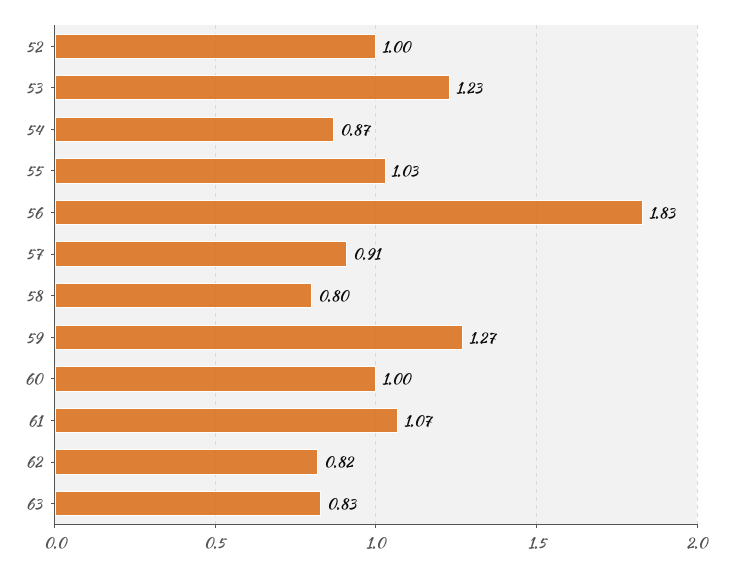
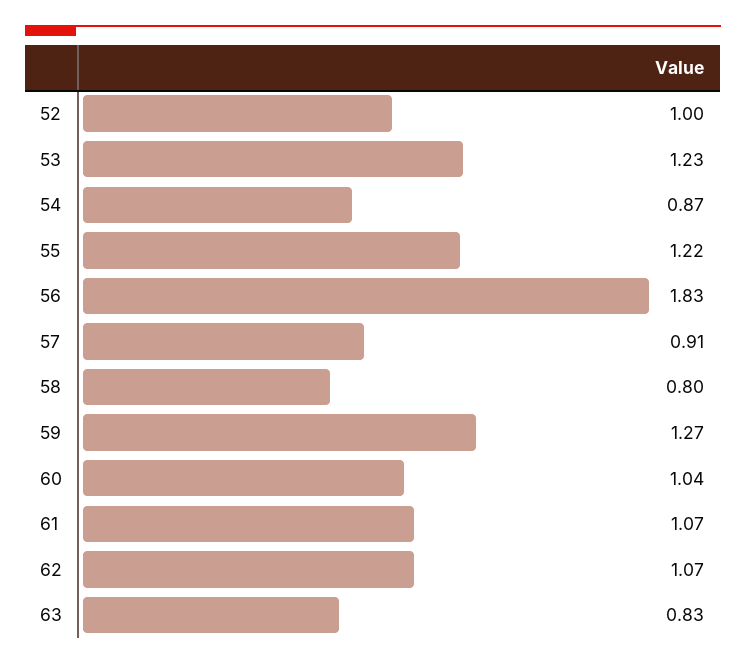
  {
    "52": 1,
    "53": 1.23,
    "54": 0.87,
-   "55": 1.03,
+   "55": 1.22,
    "56": 1.83,
    "57": 0.91,
    "58": 0.8,
    "59": 1.27,
-   "60": 1,
+   "60": 1.04,
    "61": 1.07,
-   "62": 0.82,
+   "62": 1.07,
    "63": 0.83
  }

